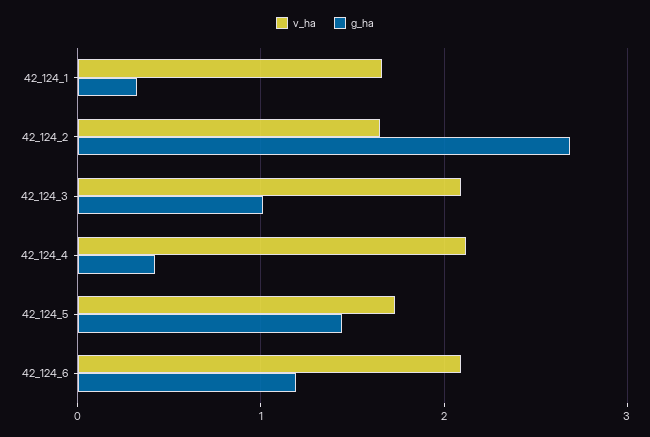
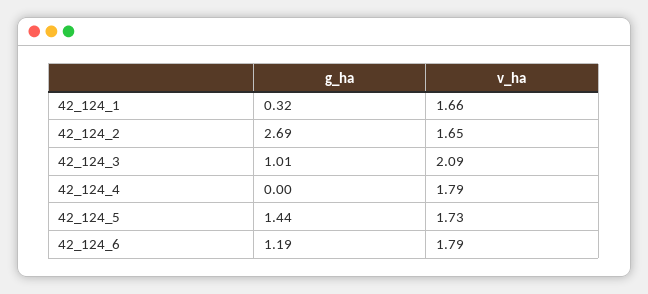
  {
    "v_ha": {
      "42_124_1": 1.66,
      "42_124_2": 1.65,
      "42_124_3": 2.09,
-     "42_124_4": 2.1,
+     "42_124_4": 1.79,
      "42_124_5": 1.73,
-     "42_124_6": 2.1
+     "42_124_6": 1.79
    },
    "g_ha": {
      "42_124_1": 0.32,
      "42_124_2": 2.69,
      "42_124_3": 1.01,
-     "42_124_4": 0.4,
+     "42_124_4": 0,
      "42_124_5": 1.44,
      "42_124_6": 1.19
    }
  }

